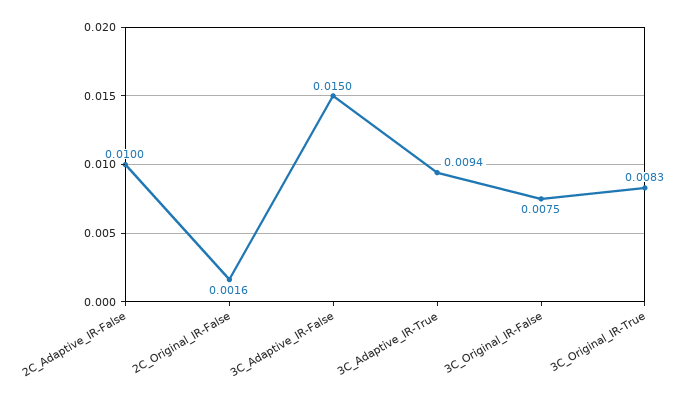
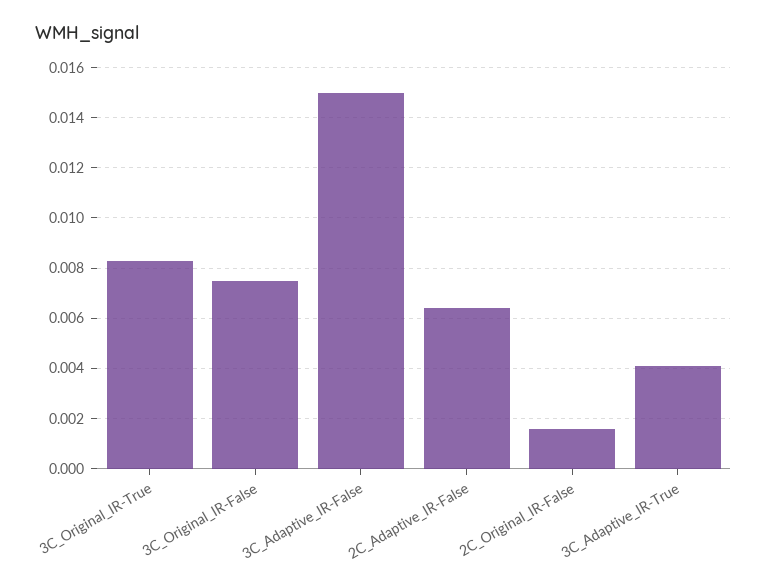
  {
-   "2C_Adaptive_IR-False": 0.01,
+   "2C_Adaptive_IR-False": 0.0065,
    "2C_Original_IR-False": 0.0016,
    "3C_Adaptive_IR-False": 0.015,
-   "3C_Adaptive_IR-True": 0.0094,
+   "3C_Adaptive_IR-True": 0.004,
    "3C_Original_IR-False": 0.0075,
    "3C_Original_IR-True": 0.0083
  }

